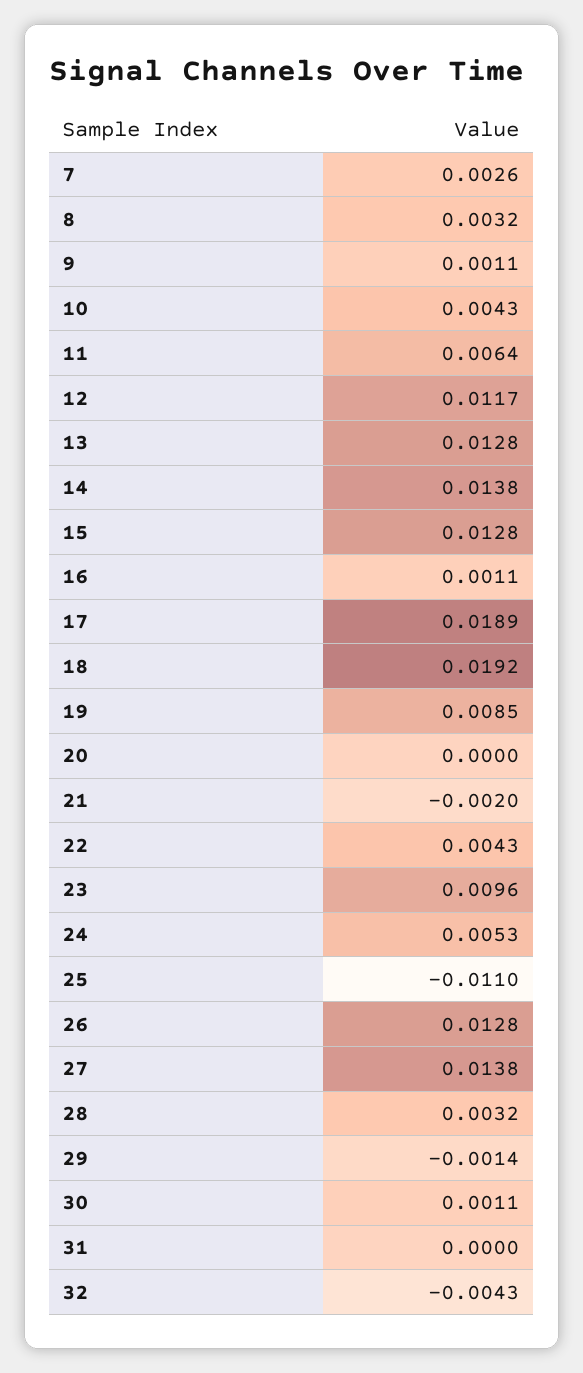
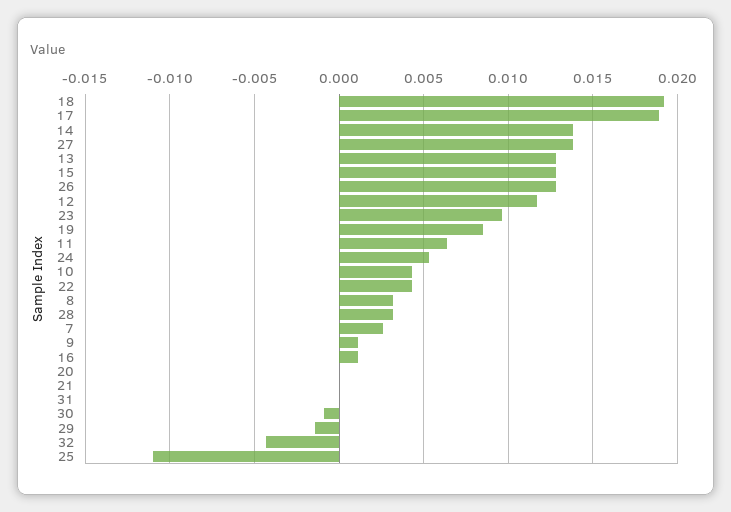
  {
    "7": 0.0026,
    "8": 0.0032,
    "9": 0.0011,
    "10": 0.0043,
    "11": 0.0064,
    "12": 0.0117,
    "13": 0.0128,
    "14": 0.0138,
    "15": 0.0128,
    "16": 0.0011,
    "17": 0.0189,
    "18": 0.0192,
    "19": 0.0085,
    "20": 0,
-   "21": -0.002,
+   "21": 0,
    "22": 0.0043,
    "23": 0.0096,
    "24": 0.0053,
    "25": -0.011,
    "26": 0.0128,
    "27": 0.0138,
    "28": 0.0032,
    "29": -0.0014,
-   "30": 0.0011,
+   "30": -0.001,
    "31": 0,
    "32": -0.0043
  }

